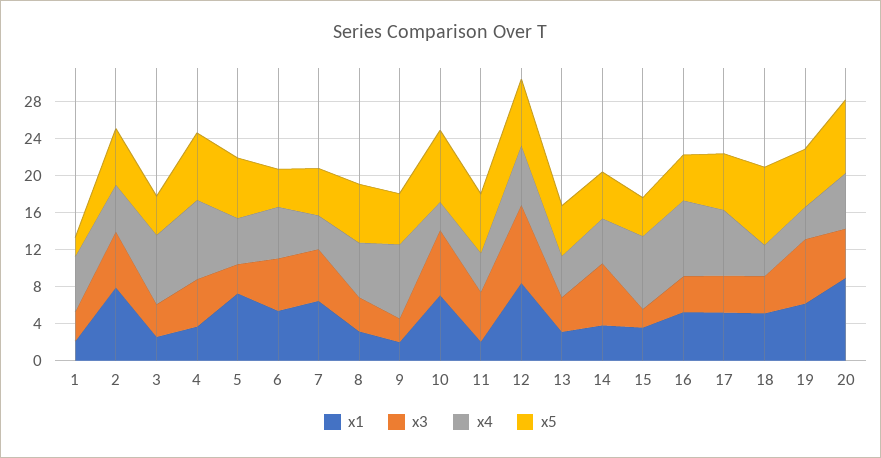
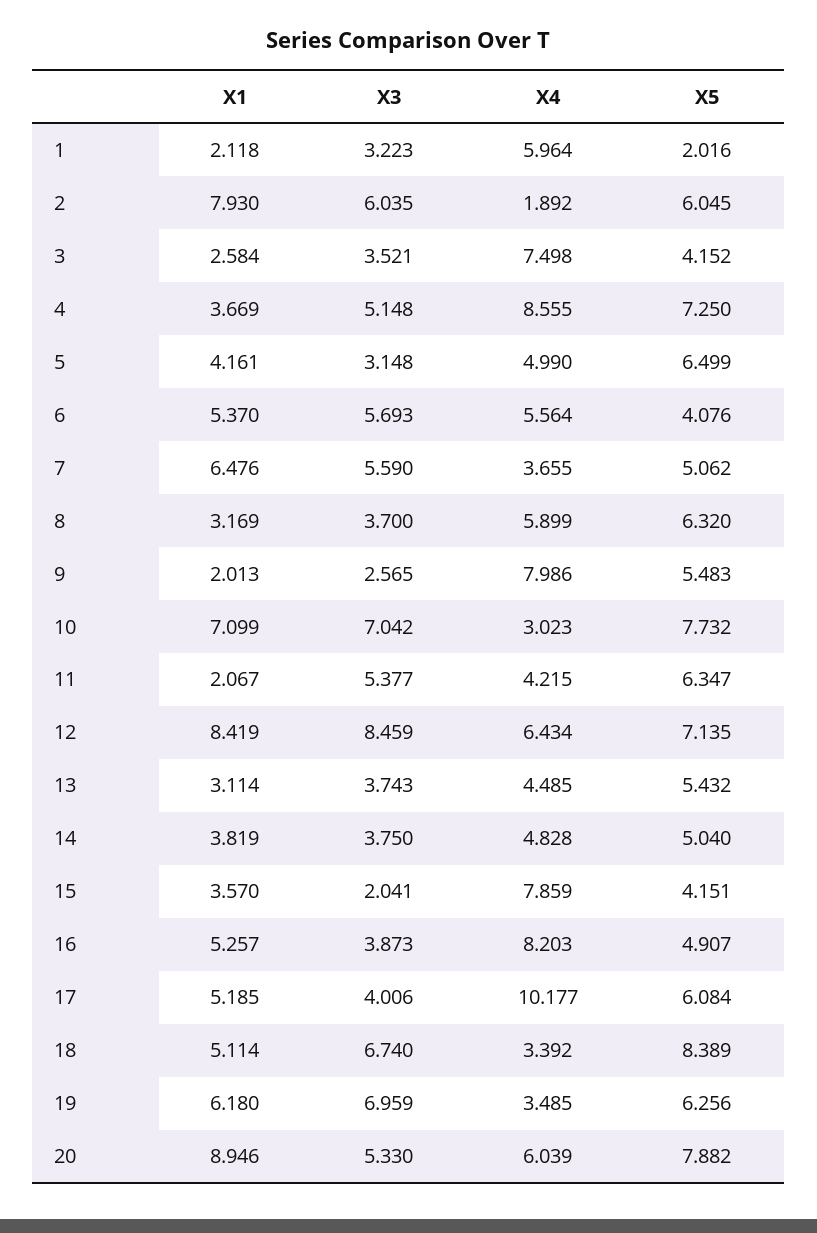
  {
    "x1": {
      "1": 2.118,
      "2": 7.93,
      "3": 2.584,
      "4": 3.669,
-     "5": 7,
+     "5": 4.161,
      "6": 5.37,
      "7": 6.476,
      "8": 3.169,
      "9": 2.013,
      "10": 7.099,
      "11": 2.067,
      "12": 8.419,
      "13": 3.114,
      "14": 3.819,
      "15": 3.57,
      "16": 5.257,
      "17": 5.185,
      "18": 5.114,
      "19": 6.18,
      "20": 8.946
    },
    "x3": {
      "1": 3.223,
      "2": 6.035,
      "3": 3.521,
      "4": 5.148,
      "5": 3.148,
      "6": 5.693,
      "7": 5.59,
      "8": 3.7,
      "9": 2.565,
      "10": 7.042,
      "11": 5.377,
      "12": 8.459,
      "13": 3.743,
-     "14": 7,
+     "14": 3.75,
      "15": 2.041,
      "16": 3.873,
      "17": 4.006,
-     "18": 4,
+     "18": 6.74,
      "19": 6.959,
      "20": 5.33
    },
    "x4": {
      "1": 5.964,
-     "2": 5,
+     "2": 1.892,
      "3": 7.498,
      "4": 8.555,
      "5": 4.99,
      "6": 5.564,
      "7": 3.655,
      "8": 5.899,
      "9": 7.986,
      "10": 3.023,
      "11": 4.215,
      "12": 6.434,
      "13": 4.485,
      "14": 4.828,
      "15": 7.859,
      "16": 8.203,
-     "17": 7,
+     "17": 10.177,
      "18": 3.392,
      "19": 3.485,
      "20": 6.039
    },
    "x5": {
      "1": 2.016,
      "2": 6.045,
      "3": 4.152,
      "4": 7.25,
      "5": 6.499,
      "6": 4.076,
      "7": 5.062,
      "8": 6.32,
      "9": 5.483,
      "10": 7.732,
      "11": 6.347,
      "12": 7.135,
      "13": 5.432,
      "14": 5.04,
      "15": 4.151,
      "16": 4.907,
      "17": 6.084,
      "18": 8.389,
      "19": 6.256,
      "20": 7.882
    }
  }

